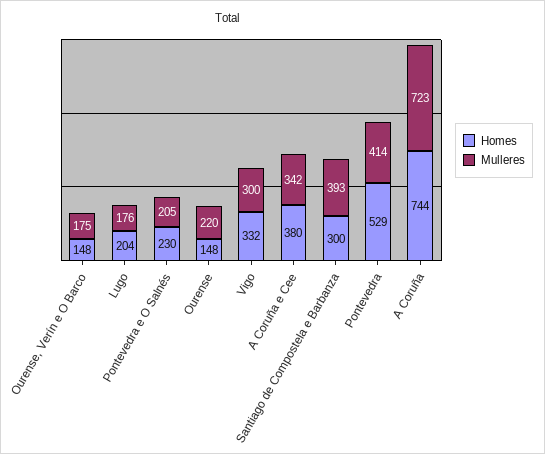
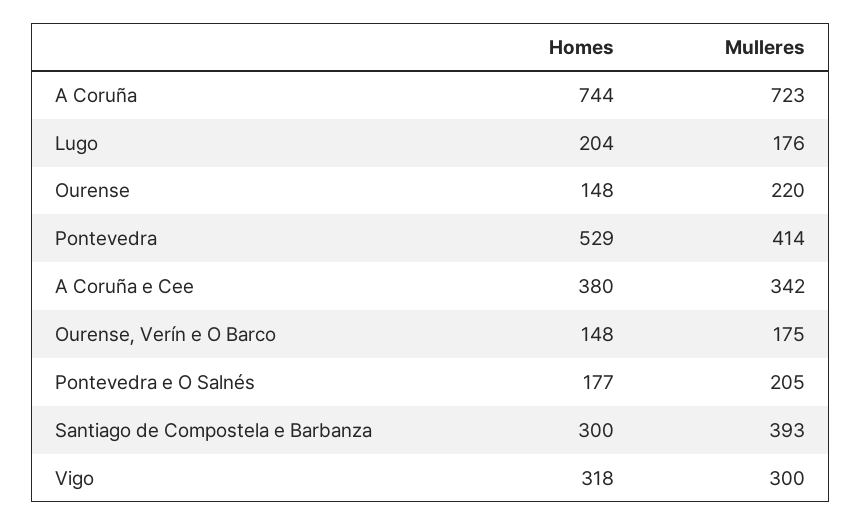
  {
    "Homes": {
      "Ourense, Verín e O Barco": 148,
      "Lugo": 204,
-     "Pontevedra e O Salnés": 230,
+     "Pontevedra e O Salnés": 177,
      "Ourense": 148,
-     "Vigo": 332,
+     "Vigo": 318,
      "A Coruña e Cee": 380,
      "Santiago de Compostela e Barbanza": 300,
      "Pontevedra": 529,
      "A Coruña": 744
    },
    "Mulleres": {
      "Ourense, Verín e O Barco": 175,
      "Lugo": 176,
      "Pontevedra e O Salnés": 205,
      "Ourense": 220,
      "Vigo": 300,
      "A Coruña e Cee": 342,
      "Santiago de Compostela e Barbanza": 393,
      "Pontevedra": 414,
      "A Coruña": 723
    }
  }

